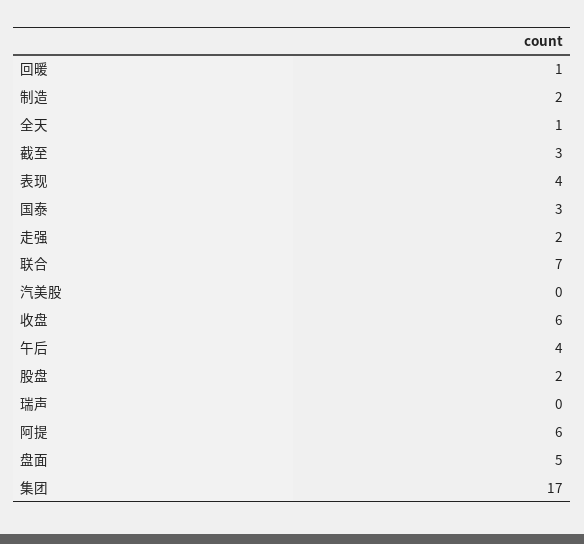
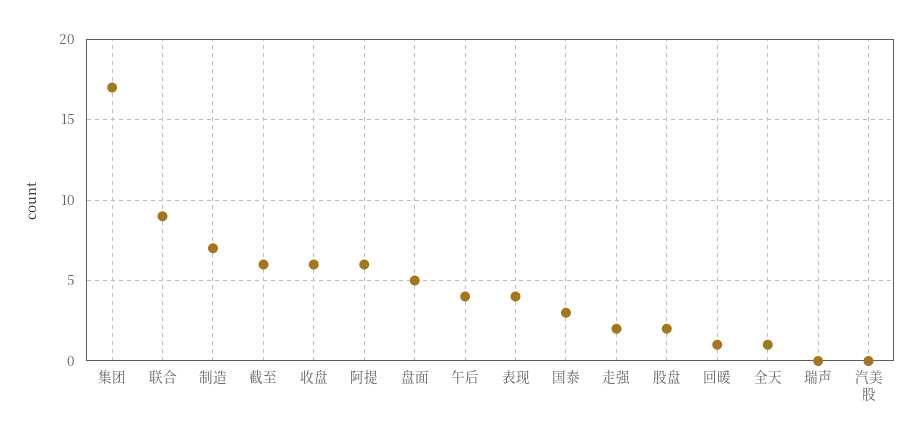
  {
    "回暖": 1,
-   "制造": 2,
+   "制造": 7,
    "全天": 1,
-   "截至": 3,
+   "截至": 6,
    "表现": 4,
    "国泰": 3,
    "走强": 2,
-   "联合": 7,
+   "联合": 9,
    "汽美股": 0,
    "收盘": 6,
    "午后": 4,
    "股盘": 2,
    "瑞声": 0,
    "阿提": 6,
    "盘面": 5,
    "集团": 17
  }

